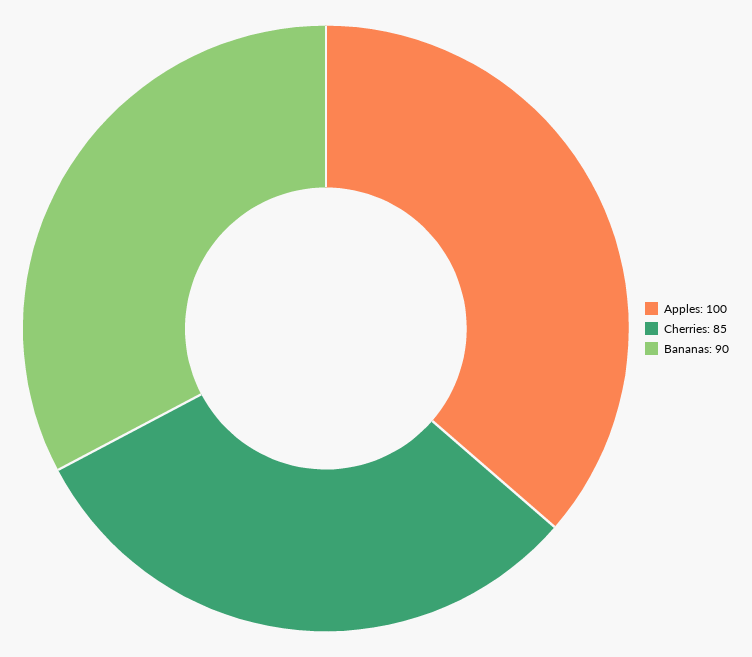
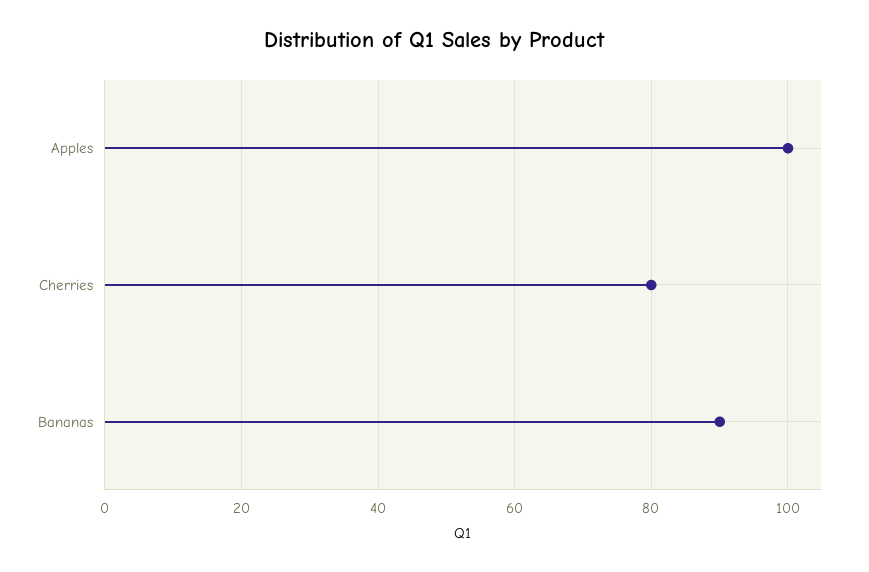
  {
    "Apples": 100,
-   "Cherries": 85,
+   "Cherries": 80,
    "Bananas": 90
  }

